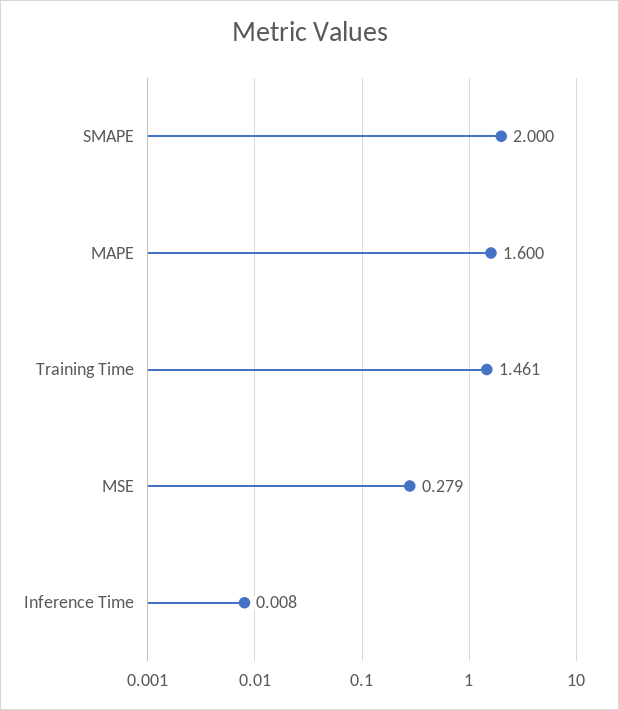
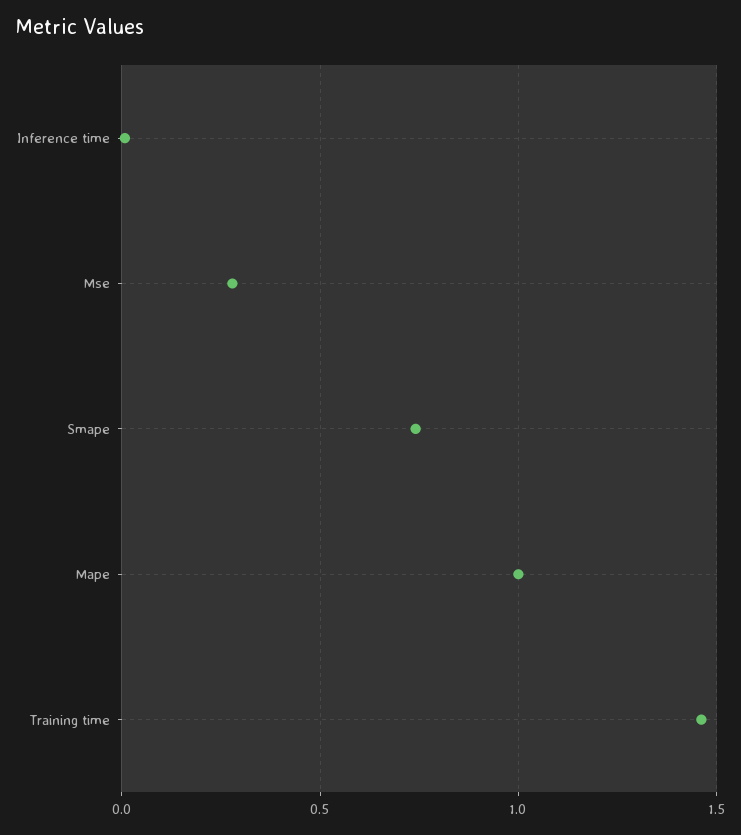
  {
-   "SMAPE": 2,
+   "SMAPE": 0.75,
-   "MAPE": 1.6,
+   "MAPE": 1,
    "Training Time": 1.461,
    "MSE": 0.279,
    "Inference Time": 0.008
  }

